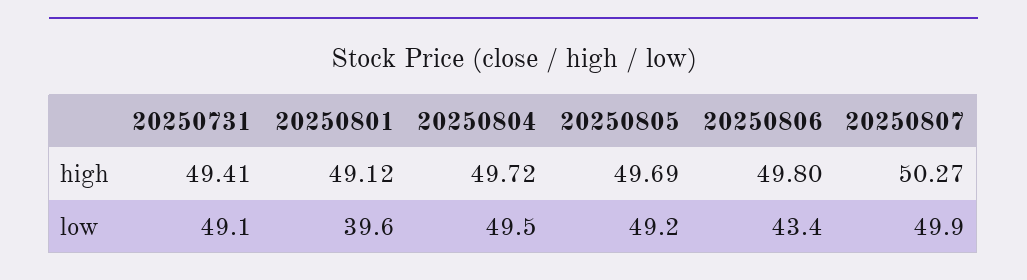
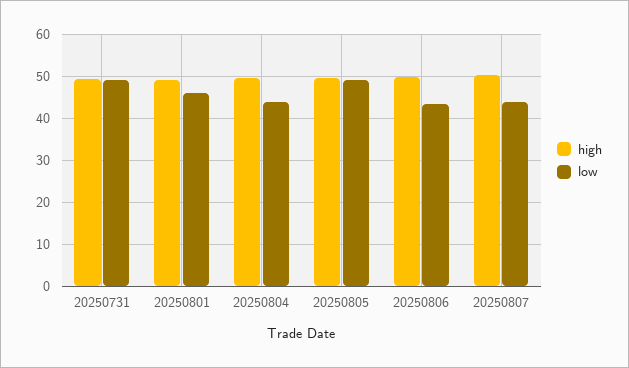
  {
    "high": {
      "20250731": 49.41,
      "20250801": 49.12,
      "20250804": 49.72,
      "20250805": 49.69,
      "20250806": 49.8,
      "20250807": 50.27
    },
    "low": {
      "20250731": 49.1,
-     "20250801": 39.6,
+     "20250801": 46,
-     "20250804": 49.5,
+     "20250804": 44,
      "20250805": 49.2,
      "20250806": 43.4,
-     "20250807": 49.9
+     "20250807": 44
    }
  }

